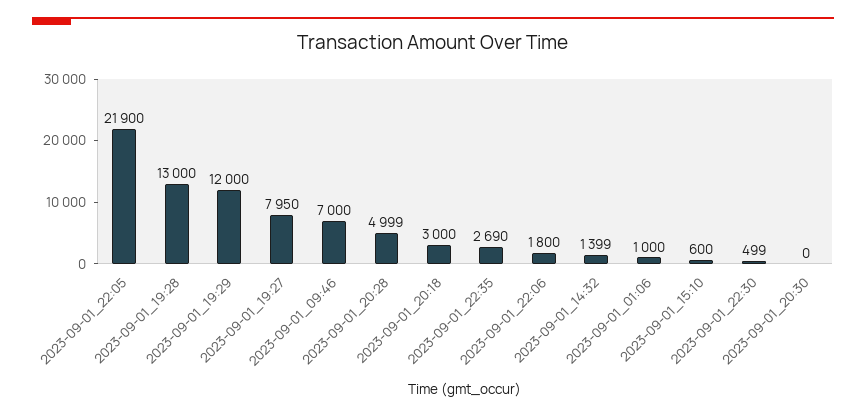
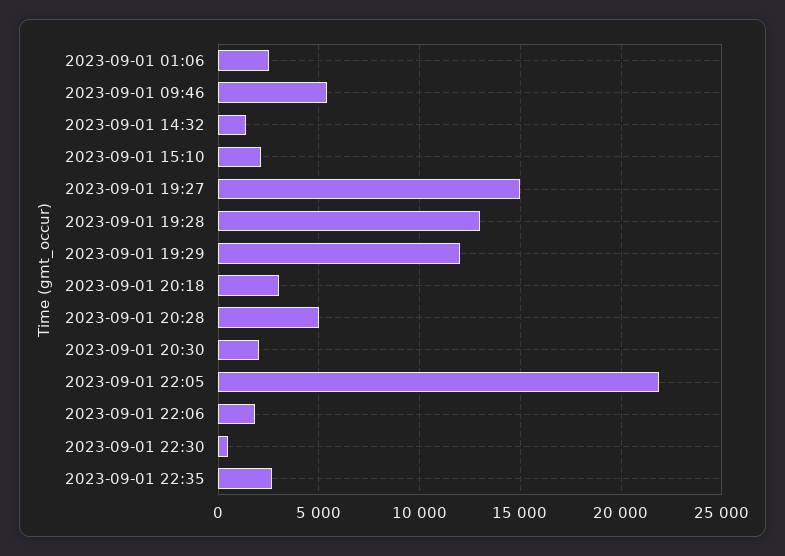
  {
    "2023-09-01_22:05": 21900,
    "2023-09-01_19:28": 13000,
    "2023-09-01_19:29": 12000,
-   "2023-09-01_19:27": 7950,
+   "2023-09-01_19:27": 15000,
-   "2023-09-01_09:46": 7000,
+   "2023-09-01_09:46": 5500,
    "2023-09-01_20:28": 4999,
    "2023-09-01_20:18": 3000,
    "2023-09-01_22:35": 2690,
    "2023-09-01_22:06": 1800,
    "2023-09-01_14:32": 1399,
-   "2023-09-01_01:06": 1000,
+   "2023-09-01_01:06": 2500,
-   "2023-09-01_15:10": 600,
+   "2023-09-01_15:10": 2000,
    "2023-09-01_22:30": 499,
-   "2023-09-01_20:30": 0
+   "2023-09-01_20:30": 2000
  }

